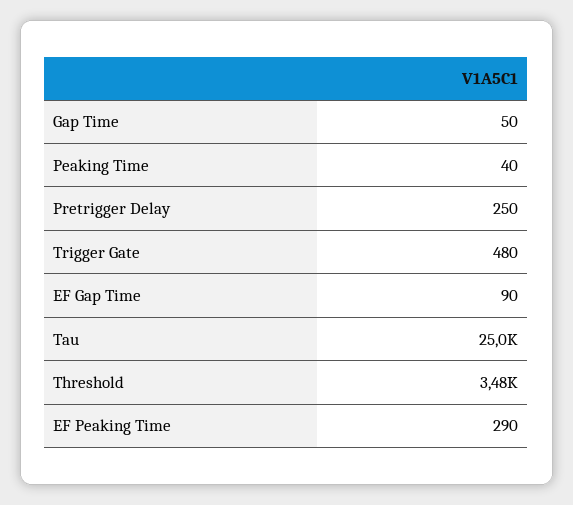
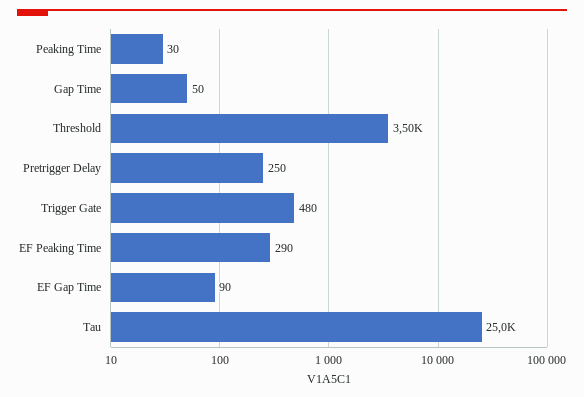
  {
    "Gap Time": 50,
-   "Peaking Time": 40,
+   "Peaking Time": 30,
    "Pretrigger Delay": 250,
    "Trigger Gate": 480,
    "EF Gap Time": 90,
    "Tau": 25000,
-   "Threshold": 3480,
+   "Threshold": 3500,
    "EF Peaking Time": 290
  }

